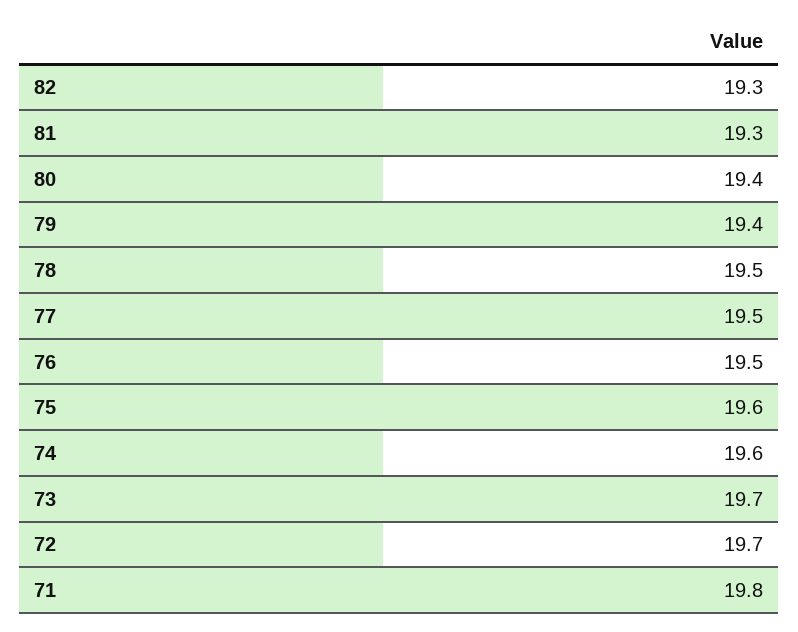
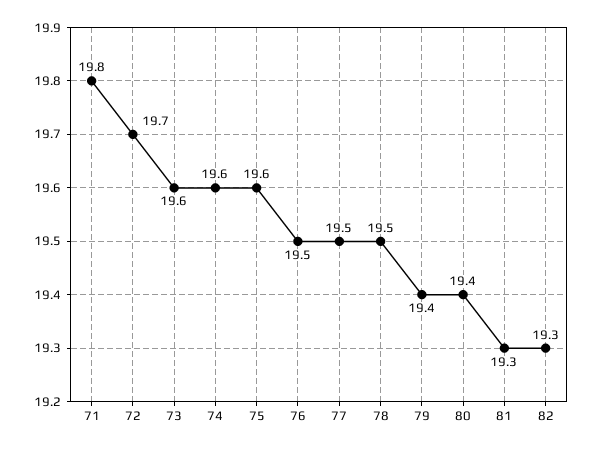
  {
    "82": 19.3,
    "81": 19.3,
    "80": 19.4,
    "79": 19.4,
    "78": 19.5,
    "77": 19.5,
    "76": 19.5,
    "75": 19.6,
    "74": 19.6,
-   "73": 19.7,
+   "73": 19.6,
    "72": 19.7,
    "71": 19.8
  }

